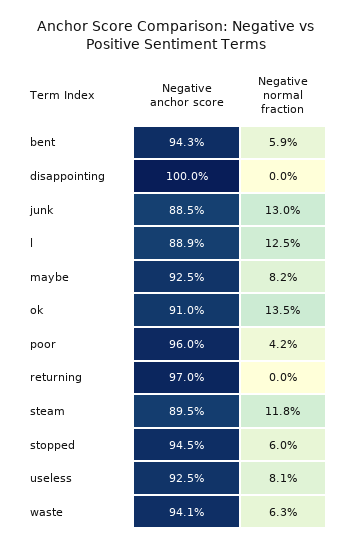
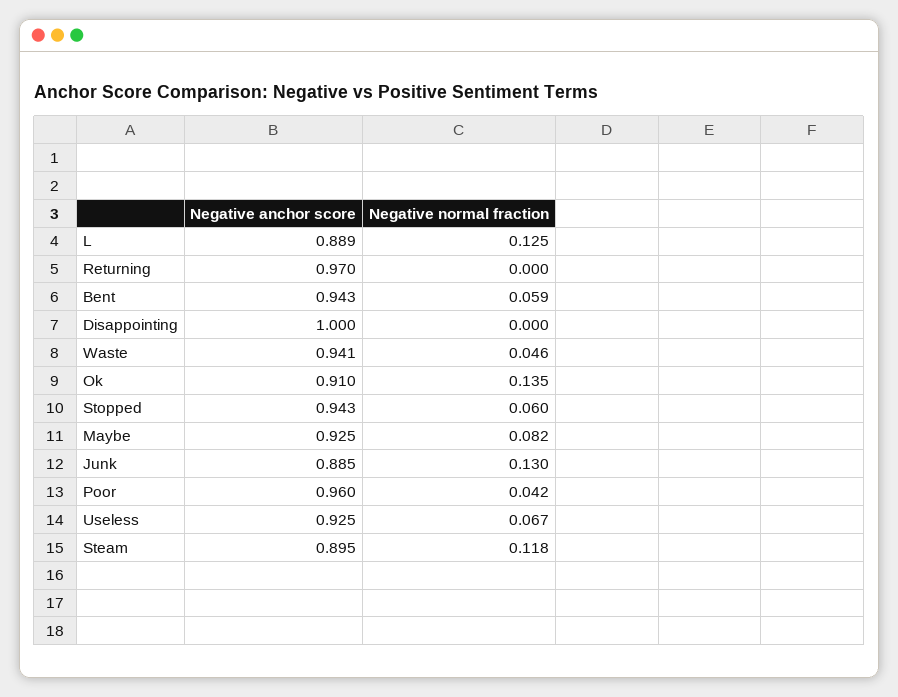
  {
    "Negative anchor score": {
      "bent": 0.943,
      "disappointing": 1,
      "junk": 0.885,
      "l": 0.889,
      "maybe": 0.925,
      "ok": 0.91,
      "poor": 0.96,
      "returning": 0.97,
      "steam": 0.895,
-     "stopped": 0.945,
+     "stopped": 0.943,
      "useless": 0.925,
      "waste": 0.941
    },
    "Negative normal fraction": {
      "bent": 0.059,
      "disappointing": 0,
      "junk": 0.13,
      "l": 0.125,
      "maybe": 0.082,
      "ok": 0.135,
      "poor": 0.042,
      "returning": 0,
      "steam": 0.118,
      "stopped": 0.06,
-     "useless": 0.081,
+     "useless": 0.067,
-     "waste": 0.063
+     "waste": 0.046
    }
  }

